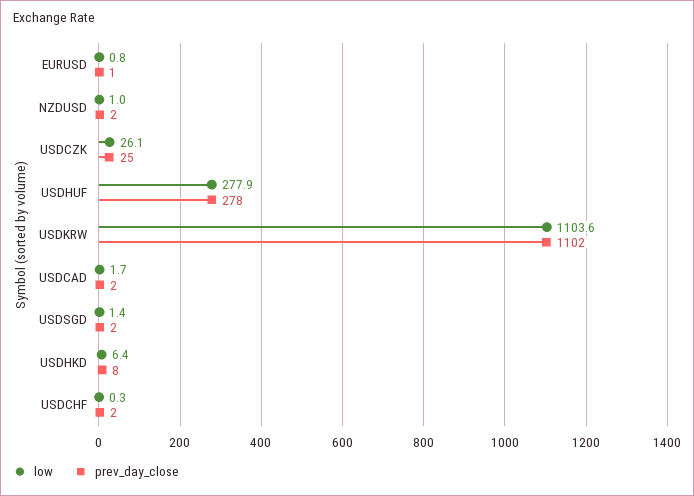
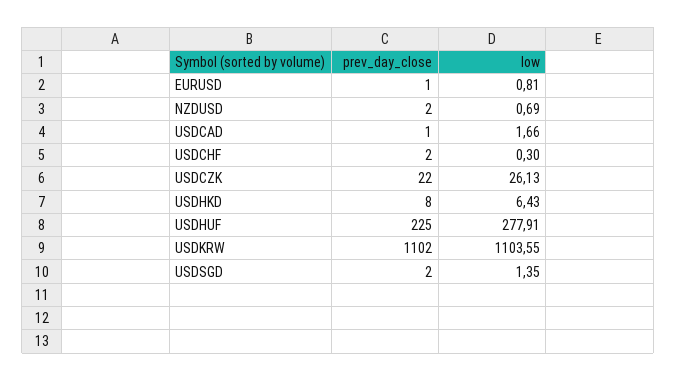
  {
    "low": {
      "EURUSD": 0.81,
-     "NZDUSD": 1,
+     "NZDUSD": 0.69,
      "USDCZK": 26.13,
      "USDHUF": 277.91,
      "USDKRW": 1103.55,
      "USDCAD": 1.66,
      "USDSGD": 1.35,
      "USDHKD": 6.43,
      "USDCHF": 0.3
    },
    "prev_day_close": {
      "EURUSD": 1,
      "NZDUSD": 2,
-     "USDCZK": 25,
+     "USDCZK": 22,
-     "USDHUF": 278,
+     "USDHUF": 225,
      "USDKRW": 1102,
-     "USDCAD": 2,
+     "USDCAD": 1,
      "USDSGD": 2,
      "USDHKD": 8,
      "USDCHF": 2
    }
  }

